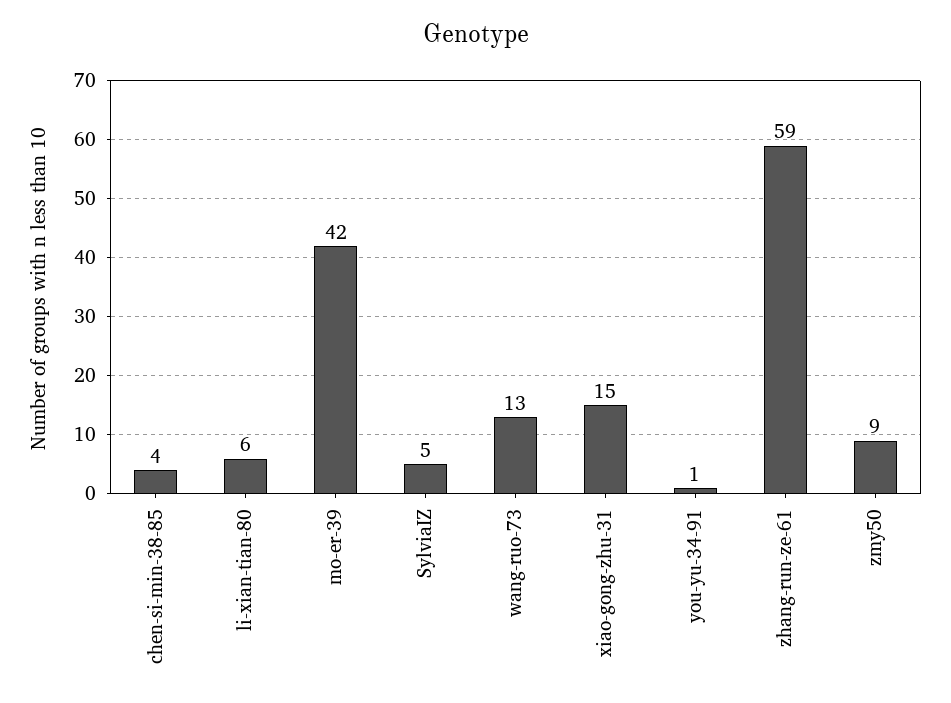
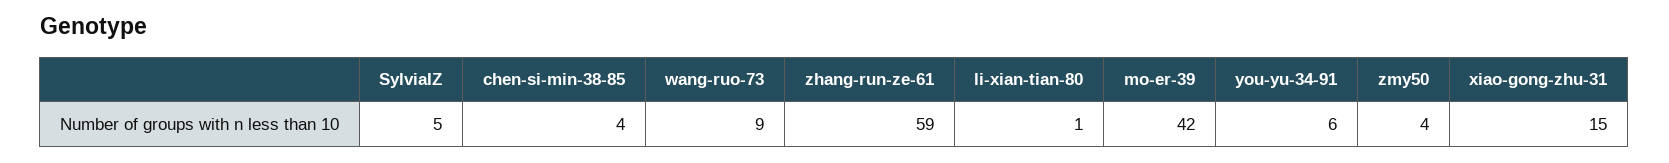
  {
    "chen-si-min-38-85": 4,
-   "li-xian-tian-80": 6,
+   "li-xian-tian-80": 1,
    "mo-er-39": 42,
    "SylviaIZ": 5,
-   "wang-ruo-73": 13,
+   "wang-ruo-73": 9,
    "xiao-gong-zhu-31": 15,
-   "you-yu-34-91": 1,
+   "you-yu-34-91": 6,
    "zhang-run-ze-61": 59,
-   "zmy50": 9
+   "zmy50": 4
  }

